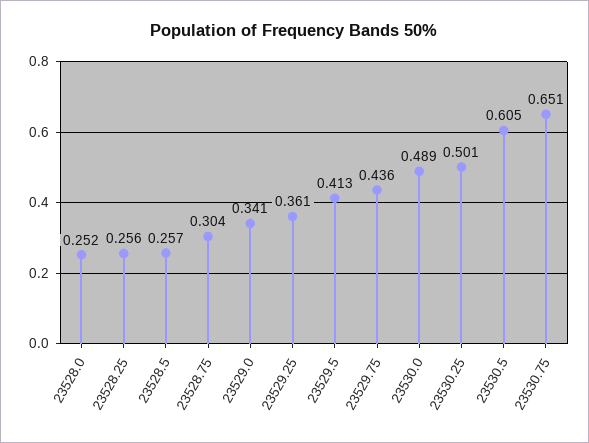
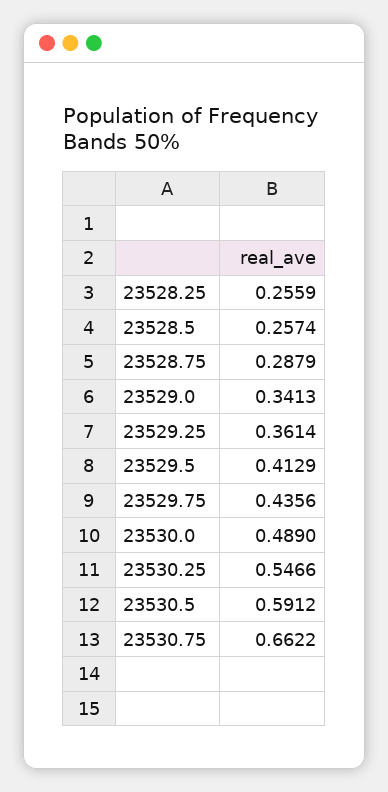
  {
-   "23528.0": 0.252,
    "23528.25": 0.2559,
    "23528.5": 0.2574,
-   "23528.75": 0.304,
+   "23528.75": 0.2879,
    "23529.0": 0.3413,
    "23529.25": 0.3614,
    "23529.5": 0.4129,
    "23529.75": 0.4356,
    "23530.0": 0.489,
-   "23530.25": 0.501,
+   "23530.25": 0.5466,
-   "23530.5": 0.605,
+   "23530.5": 0.5912,
-   "23530.75": 0.651
+   "23530.75": 0.6622
  }

